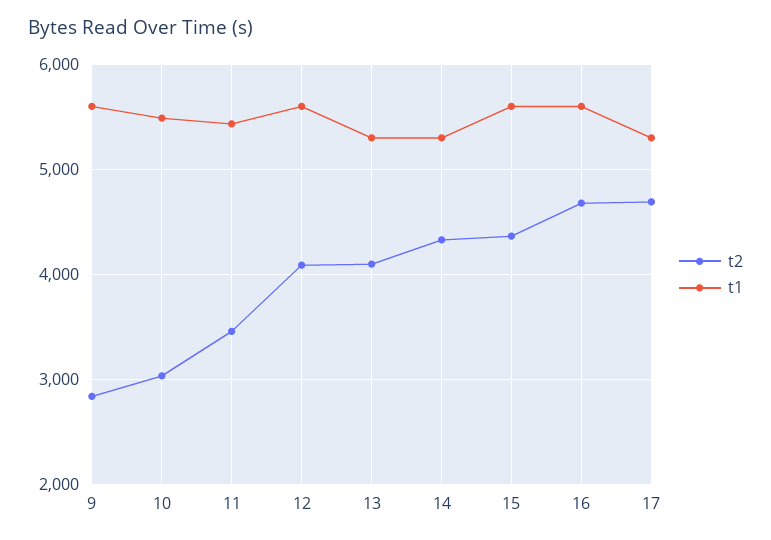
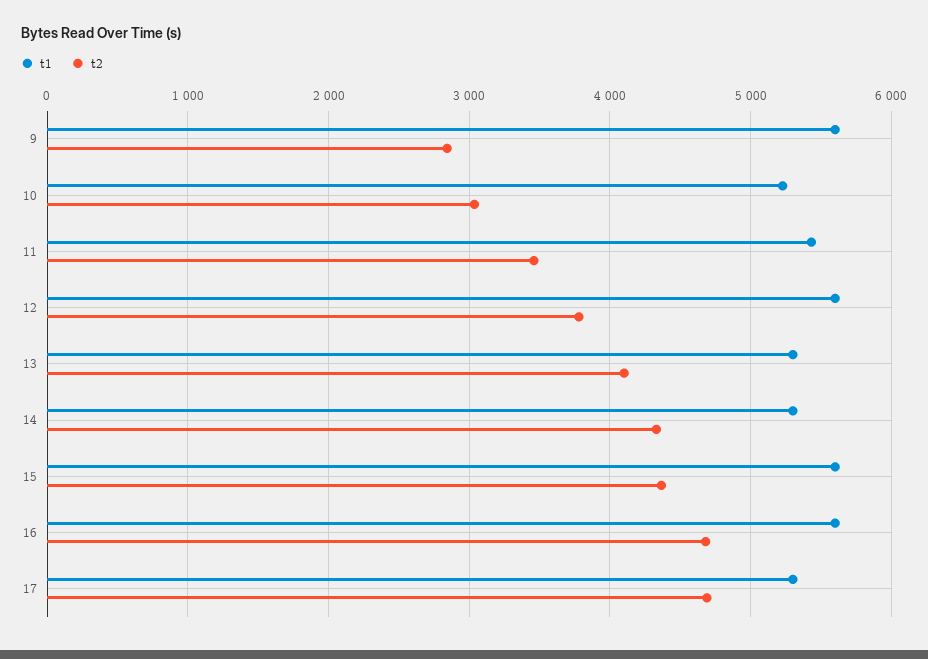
  {
    "t2": {
      "9": 2800,
      "10": 3000,
      "11": 3500,
-     "12": 4100,
+     "12": 3800,
      "13": 4100,
      "14": 4300,
      "15": 4400,
      "16": 4700,
      "17": 4700
    },
    "t1": {
      "9": 5600,
-     "10": 5500,
+     "10": 5200,
      "11": 5400,
      "12": 5600,
      "13": 5300,
      "14": 5300,
      "15": 5600,
      "16": 5600,
      "17": 5300
    }
  }

